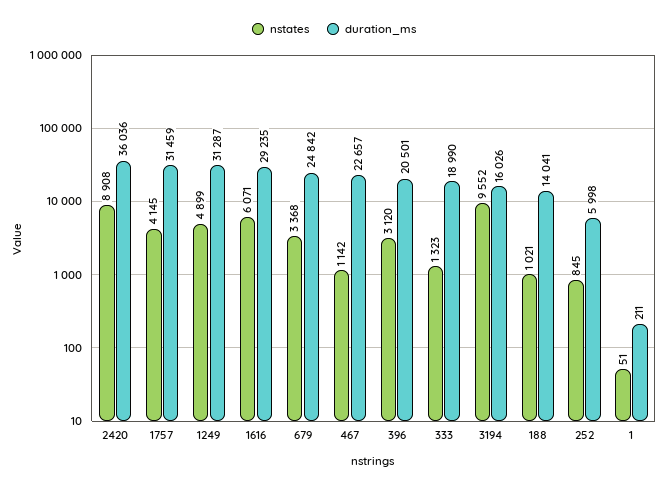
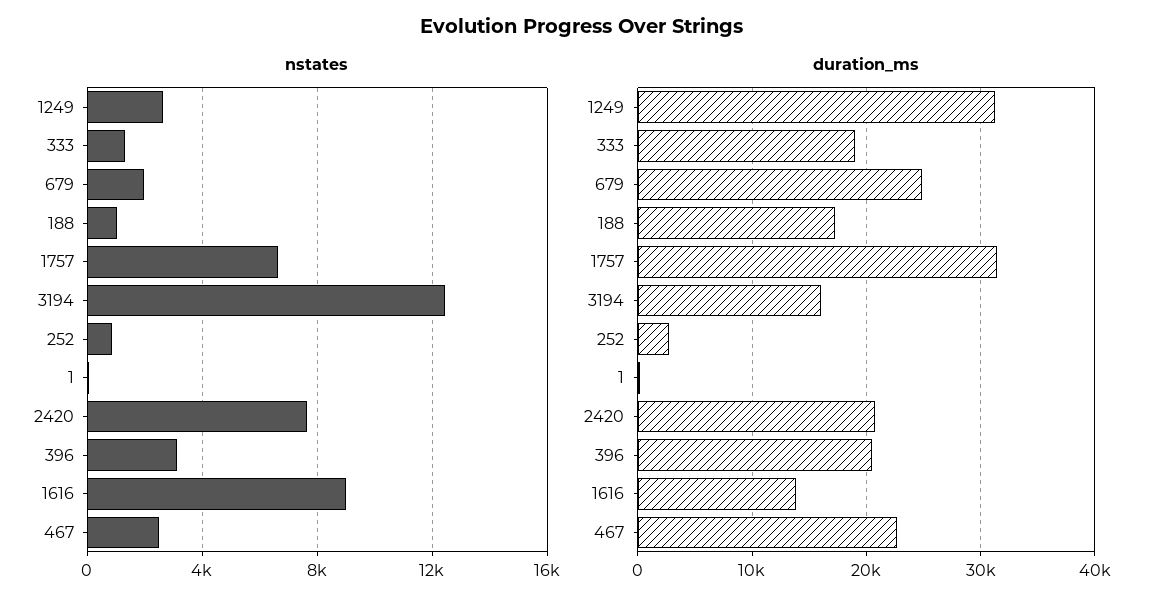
  {
    "nstates": {
-     "2420": 8908,
+     "2420": 7500,
-     "1757": 4145,
+     "1757": 6500,
-     "1249": 4899,
+     "1249": 2500,
-     "1616": 6071,
+     "1616": 9000,
-     "679": 3368,
+     "679": 2000,
-     "467": 1142,
+     "467": 2500,
      "396": 3120,
      "333": 1323,
-     "3194": 9552,
+     "3194": 12500,
      "188": 1021,
      "252": 845,
      "1": 51
    },
    "duration_ms": {
-     "2420": 36036,
+     "2420": 21000,
      "1757": 31459,
      "1249": 31287,
-     "1616": 29235,
+     "1616": 14000,
      "679": 24842,
      "467": 22657,
      "396": 20501,
      "333": 18990,
      "3194": 16026,
-     "188": 14041,
+     "188": 17000,
-     "252": 5998,
+     "252": 3000,
      "1": 211
    }
  }

